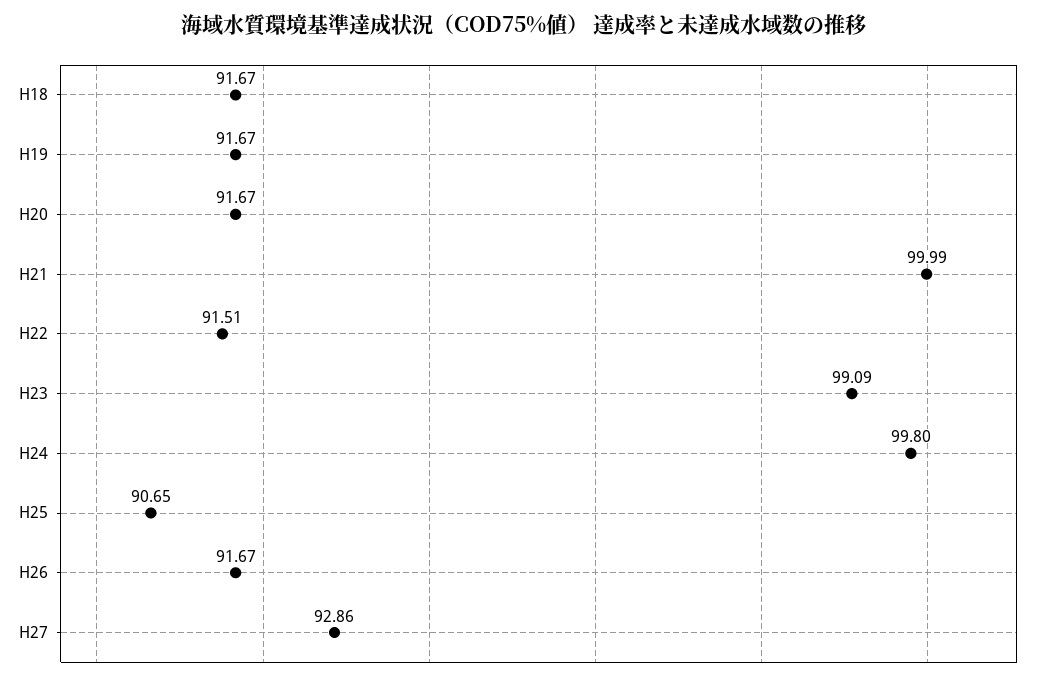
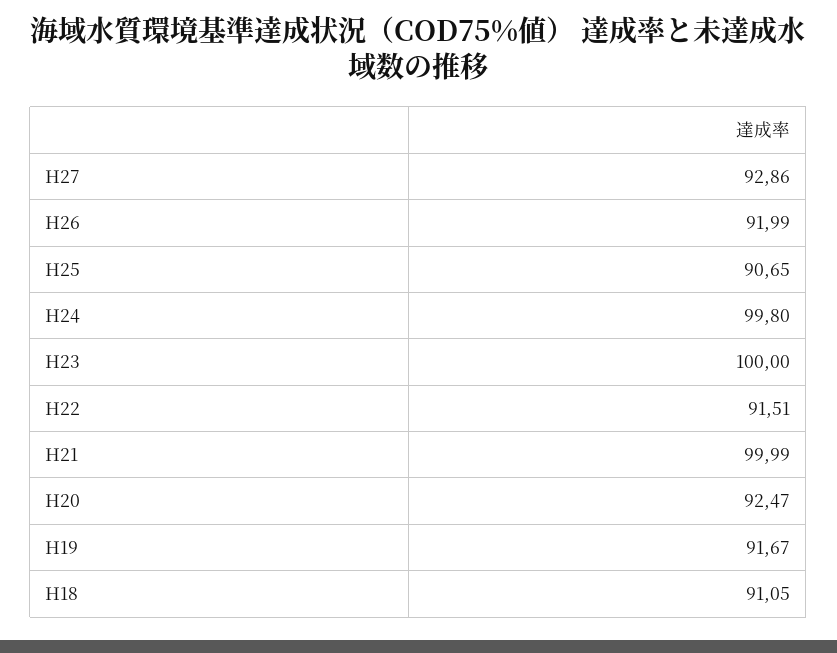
  {
-   "H18": 91.67,
+   "H18": 91.05,
    "H19": 91.67,
-   "H20": 91.67,
+   "H20": 92.47,
    "H21": 99.99,
    "H22": 91.51,
-   "H23": 99.09,
+   "H23": 100,
    "H24": 99.8,
    "H25": 90.65,
-   "H26": 91.67,
+   "H26": 91.99,
    "H27": 92.86
  }

